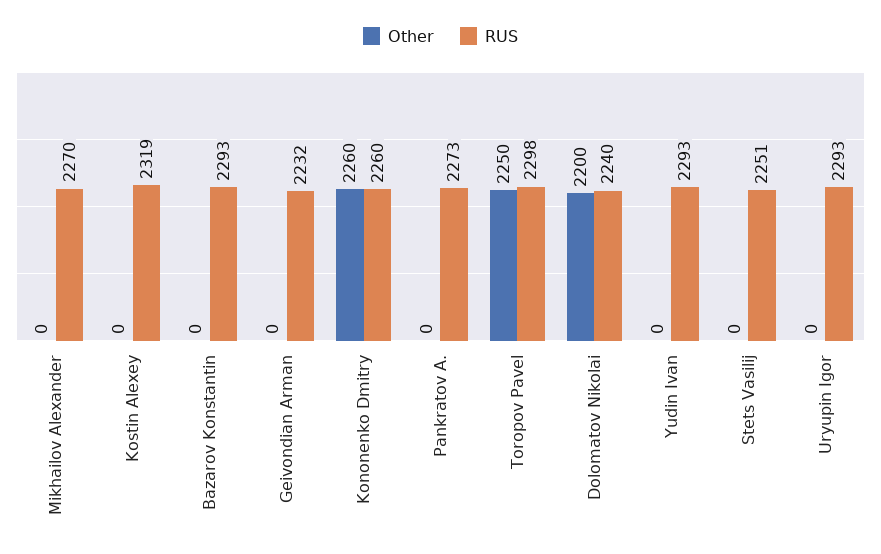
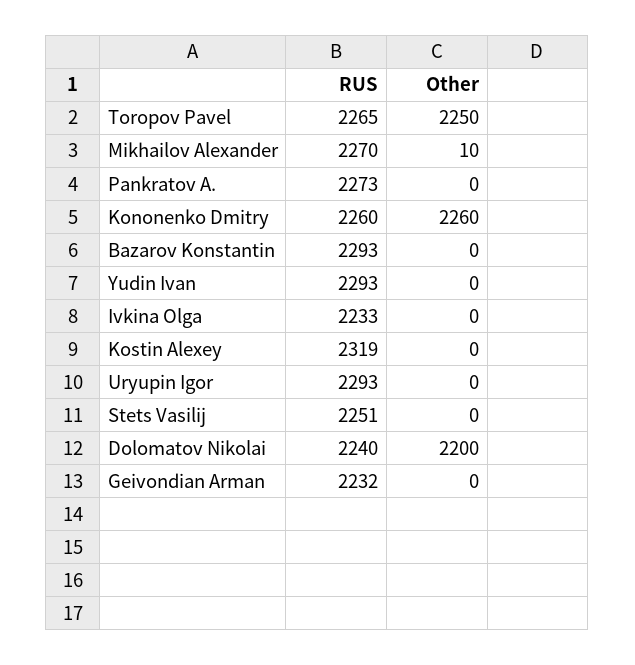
  {
    "Other": {
-     "Mikhailov Alexander": 0,
+     "Mikhailov Alexander": 10,
      "Kostin Alexey": 0,
      "Bazarov Konstantin": 0,
      "Geivondian Arman": 0,
      "Kononenko Dmitry": 2260,
      "Pankratov A.": 0,
      "Toropov Pavel": 2250,
      "Dolomatov Nikolai": 2200,
      "Yudin Ivan": 0,
      "Stets Vasilij": 0,
-     "Uryupin Igor": 0
+     "Uryupin Igor": 0,
+     "Ivkina Olga": 0
    },
    "RUS": {
      "Mikhailov Alexander": 2270,
      "Kostin Alexey": 2319,
      "Bazarov Konstantin": 2293,
      "Geivondian Arman": 2232,
      "Kononenko Dmitry": 2260,
      "Pankratov A.": 2273,
-     "Toropov Pavel": 2298,
+     "Toropov Pavel": 2265,
      "Dolomatov Nikolai": 2240,
      "Yudin Ivan": 2293,
      "Stets Vasilij": 2251,
-     "Uryupin Igor": 2293
+     "Uryupin Igor": 2293,
+     "Ivkina Olga": 2233
    }
  }

